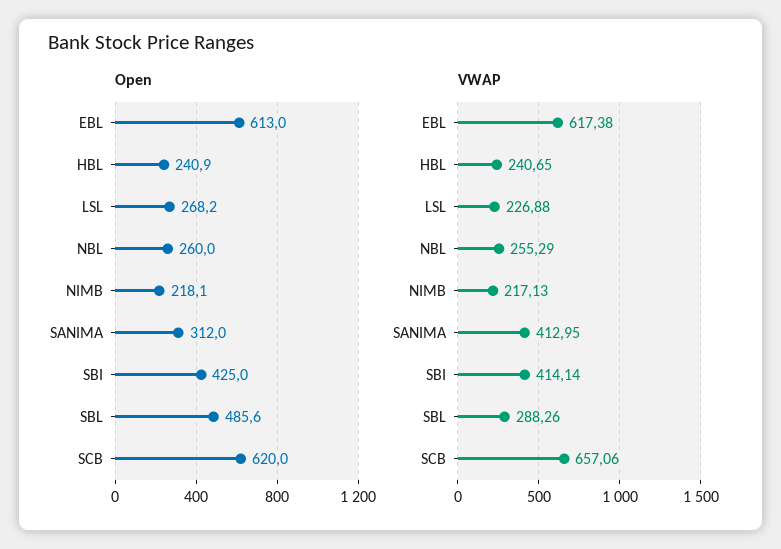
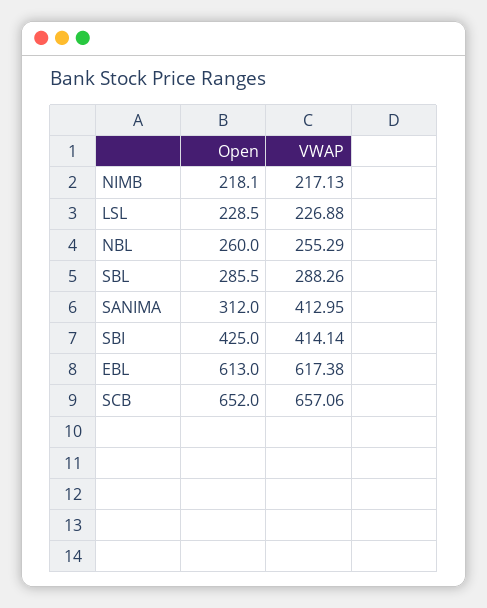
  {
    "Open": {
      "EBL": 613,
-     "HBL": 240.9,
-     "LSL": 268.2,
+     "LSL": 228.5,
      "NBL": 260,
      "NIMB": 218.1,
      "SANIMA": 312,
      "SBI": 425,
-     "SBL": 485.6,
+     "SBL": 285.5,
-     "SCB": 620
+     "SCB": 652
    },
    "VWAP": {
      "EBL": 617.38,
-     "HBL": 240.65,
      "LSL": 226.88,
      "NBL": 255.29,
      "NIMB": 217.13,
      "SANIMA": 412.95,
      "SBI": 414.14,
      "SBL": 288.26,
      "SCB": 657.06
    }
  }

